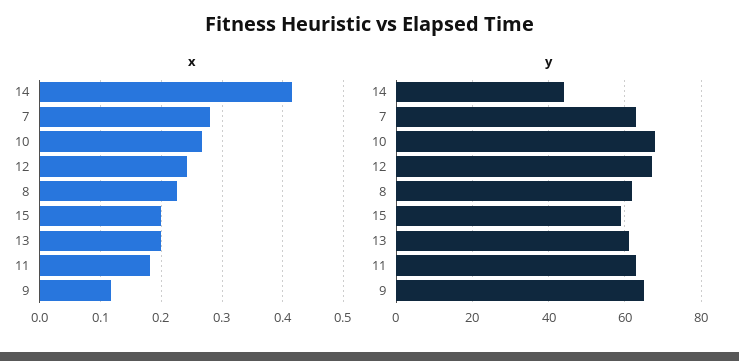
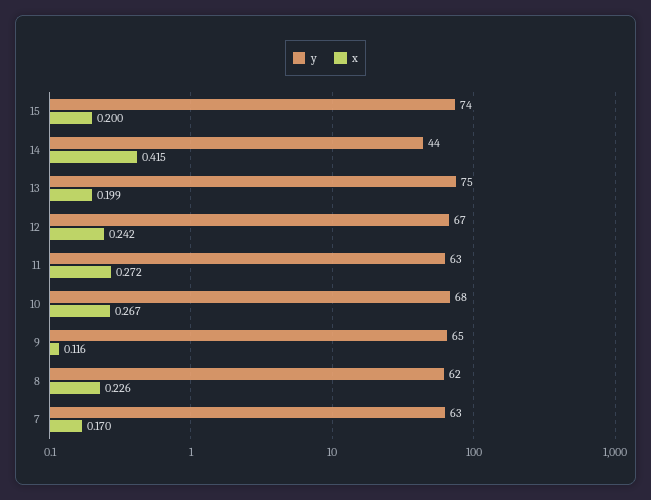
  {
    "x": {
      "14": 0.415,
-     "7": 0.28,
+     "7": 0.17,
      "10": 0.267,
      "12": 0.242,
      "8": 0.226,
      "15": 0.2,
      "13": 0.199,
-     "11": 0.18,
+     "11": 0.272,
      "9": 0.116
    },
    "y": {
      "14": 44,
      "7": 63,
      "10": 68,
      "12": 67,
      "8": 62,
-     "15": 60,
+     "15": 74,
-     "13": 60,
+     "13": 75,
      "11": 63,
      "9": 65
    }
  }

